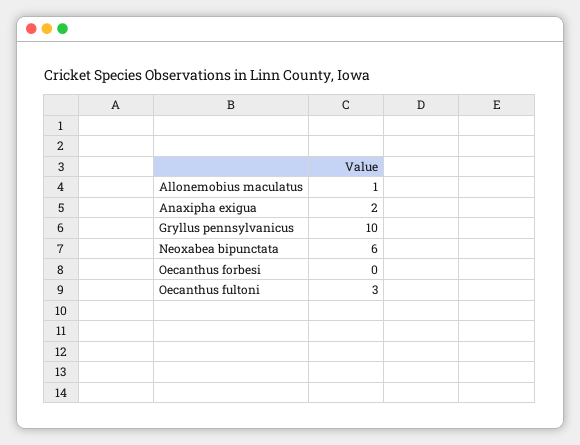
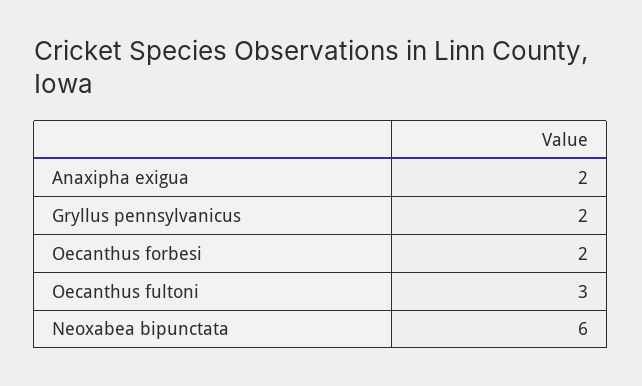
  {
-   "Allonemobius maculatus": 1,
    "Anaxipha exigua": 2,
-   "Gryllus pennsylvanicus": 10,
+   "Gryllus pennsylvanicus": 2,
    "Neoxabea bipunctata": 6,
-   "Oecanthus forbesi": 0,
+   "Oecanthus forbesi": 2,
    "Oecanthus fultoni": 3
  }

